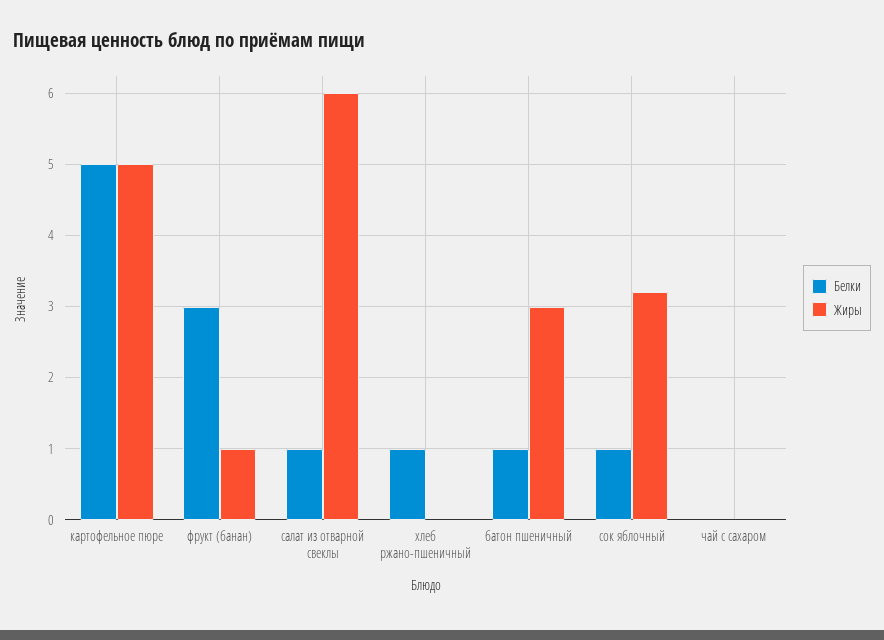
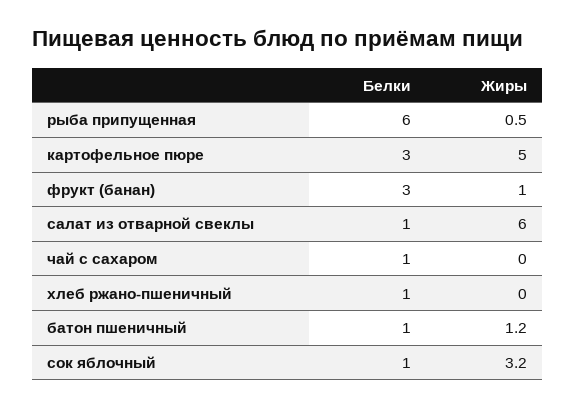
  {
    "Белки": {
-     "картофельное пюре": 5,
+     "картофельное пюре": 3,
      "фрукт (банан)": 3,
      "салат из отварной свеклы": 1,
      "хлеб ржано-пшеничный": 1,
      "батон пшеничный": 1,
      "сок яблочный": 1,
-     "чай с сахаром": 0
+     "чай с сахаром": 1,
+     "рыба припущенная": 6
    },
    "Жиры": {
      "картофельное пюре": 5,
      "фрукт (банан)": 1,
      "салат из отварной свеклы": 6,
      "хлеб ржано-пшеничный": 0,
-     "батон пшеничный": 3,
+     "батон пшеничный": 1.2,
      "сок яблочный": 3.2,
-     "чай с сахаром": 0
+     "чай с сахаром": 0,
+     "рыба припущенная": 0.5
    }
  }

